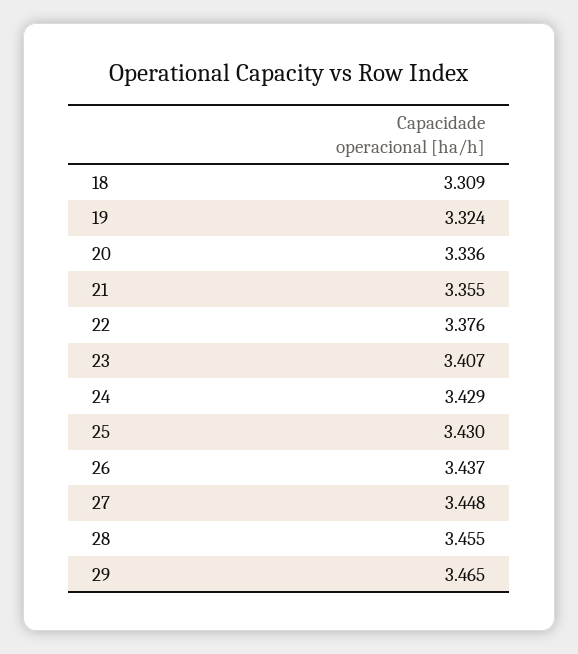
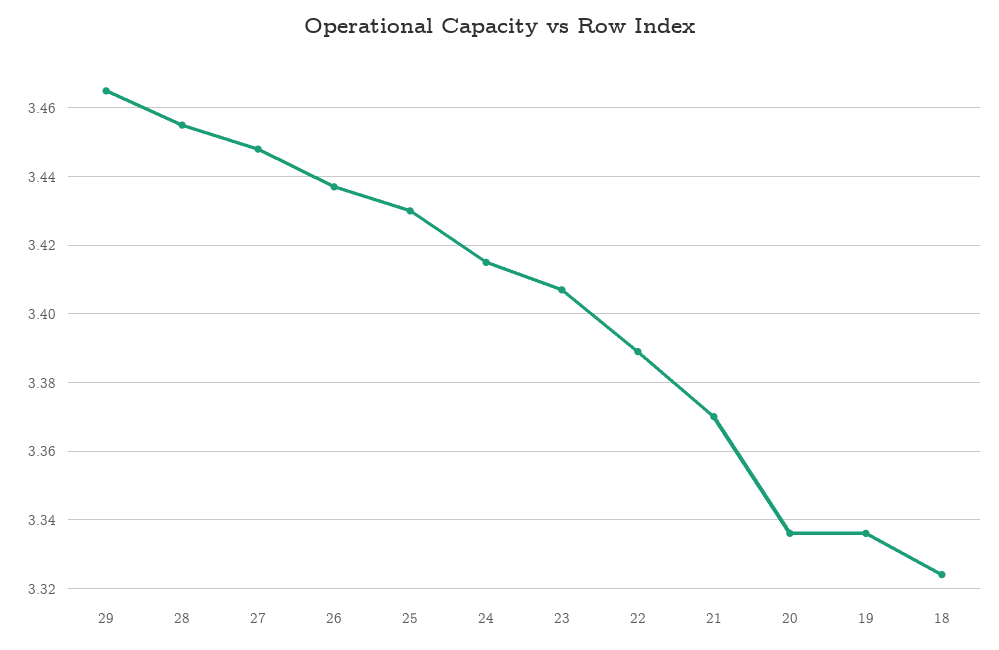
  {
-   "18": 3.309,
+   "18": 3.325,
-   "19": 3.324,
+   "19": 3.335,
    "20": 3.336,
-   "21": 3.355,
+   "21": 3.37,
-   "22": 3.376,
+   "22": 3.39,
    "23": 3.407,
-   "24": 3.429,
+   "24": 3.415,
    "25": 3.43,
    "26": 3.437,
    "27": 3.448,
    "28": 3.455,
    "29": 3.465
  }

